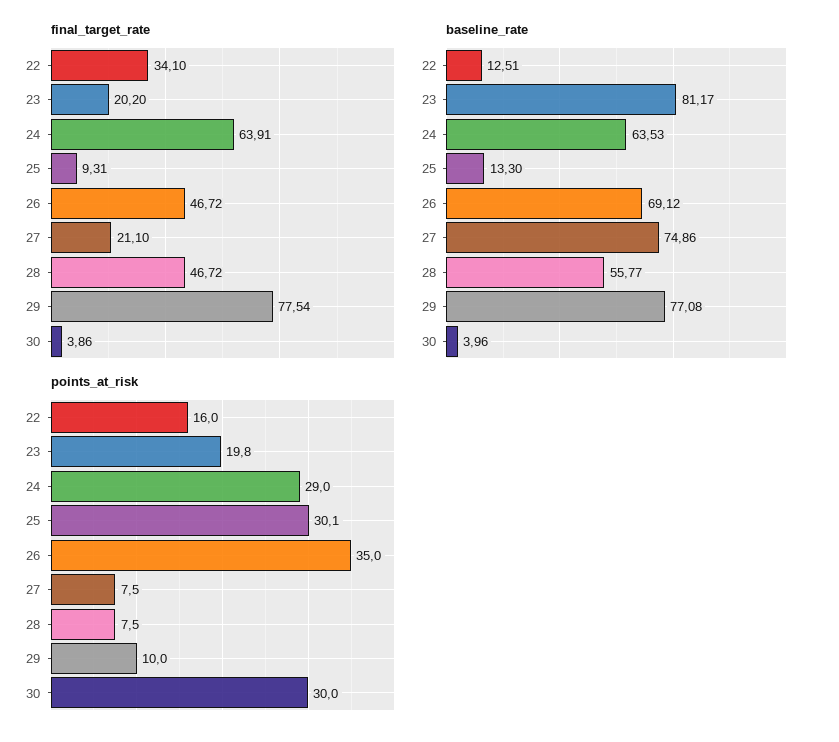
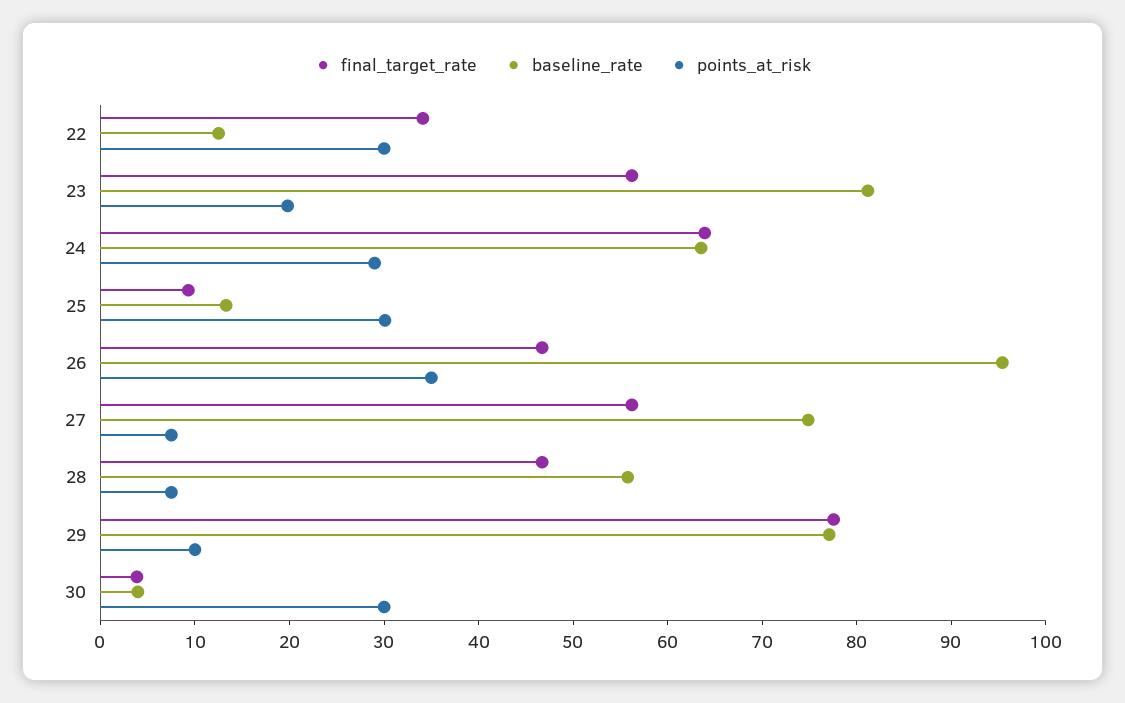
  {
    "final_target_rate": {
      "22": 34.1,
-     "23": 20.2,
+     "23": 56,
      "24": 63.91,
      "25": 9.31,
      "26": 46.72,
-     "27": 21.1,
+     "27": 56,
      "28": 46.72,
      "29": 77.54,
      "30": 3.86
    },
    "baseline_rate": {
      "22": 12.51,
      "23": 81.17,
      "24": 63.53,
      "25": 13.3,
-     "26": 69.12,
+     "26": 96,
      "27": 74.86,
      "28": 55.77,
      "29": 77.08,
      "30": 3.96
    },
    "points_at_risk": {
-     "22": 16,
+     "22": 30,
      "23": 19.8,
      "24": 29,
      "25": 30.1,
      "26": 35,
      "27": 7.5,
      "28": 7.5,
      "29": 10,
      "30": 30
    }
  }

